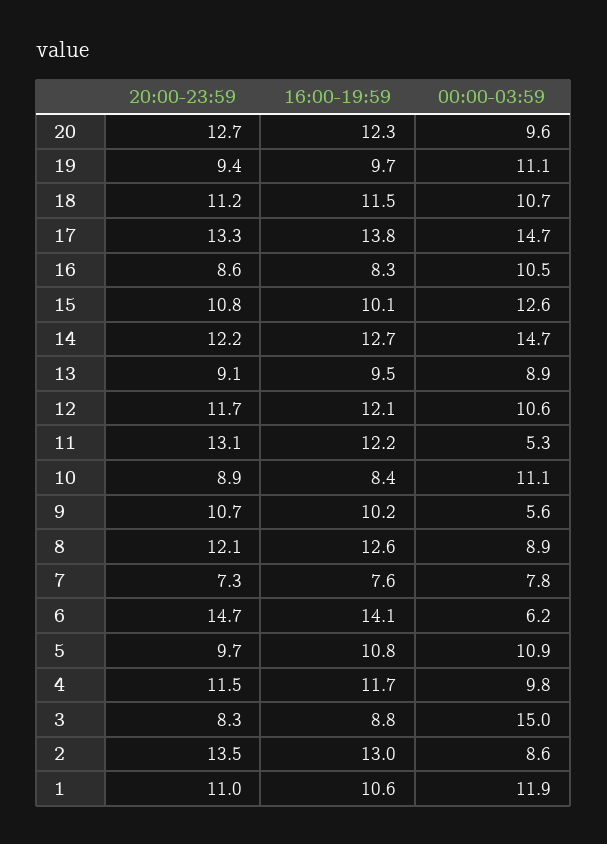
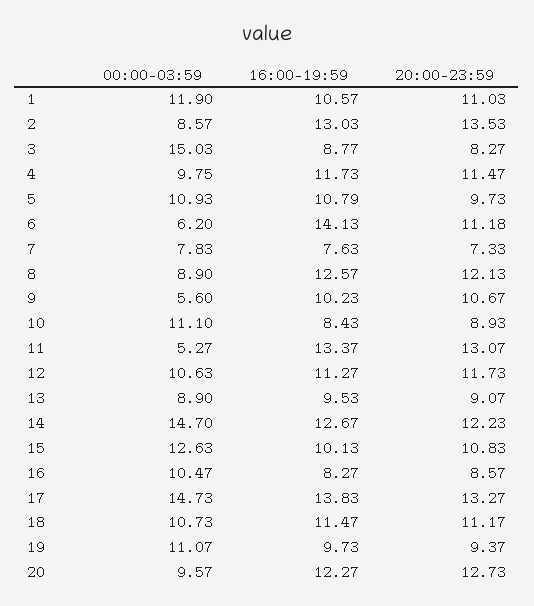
  {
    "20:00-23:59": {
      "20": 12.73,
      "19": 9.37,
      "18": 11.17,
      "17": 13.27,
      "16": 8.57,
      "15": 10.83,
      "14": 12.23,
      "13": 9.07,
      "12": 11.73,
      "11": 13.07,
      "10": 8.93,
      "9": 10.67,
      "8": 12.13,
      "7": 7.33,
-     "6": 14.7,
+     "6": 11.18,
      "5": 9.73,
      "4": 11.47,
      "3": 8.27,
      "2": 13.53,
      "1": 11.03
    },
    "16:00-19:59": {
      "20": 12.27,
      "19": 9.73,
      "18": 11.47,
      "17": 13.83,
      "16": 8.27,
      "15": 10.13,
      "14": 12.67,
      "13": 9.53,
-     "12": 12.1,
+     "12": 11.27,
-     "11": 12.2,
+     "11": 13.37,
      "10": 8.43,
      "9": 10.23,
      "8": 12.57,
      "7": 7.63,
      "6": 14.13,
      "5": 10.79,
      "4": 11.73,
      "3": 8.77,
      "2": 13.03,
      "1": 10.57
    },
    "00:00-03:59": {
      "20": 9.57,
      "19": 11.07,
      "18": 10.73,
      "17": 14.73,
      "16": 10.47,
      "15": 12.63,
      "14": 14.7,
      "13": 8.9,
      "12": 10.63,
      "11": 5.27,
      "10": 11.1,
      "9": 5.6,
      "8": 8.9,
      "7": 7.83,
      "6": 6.2,
      "5": 10.93,
      "4": 9.75,
      "3": 15.03,
      "2": 8.57,
      "1": 11.9
    }
  }

